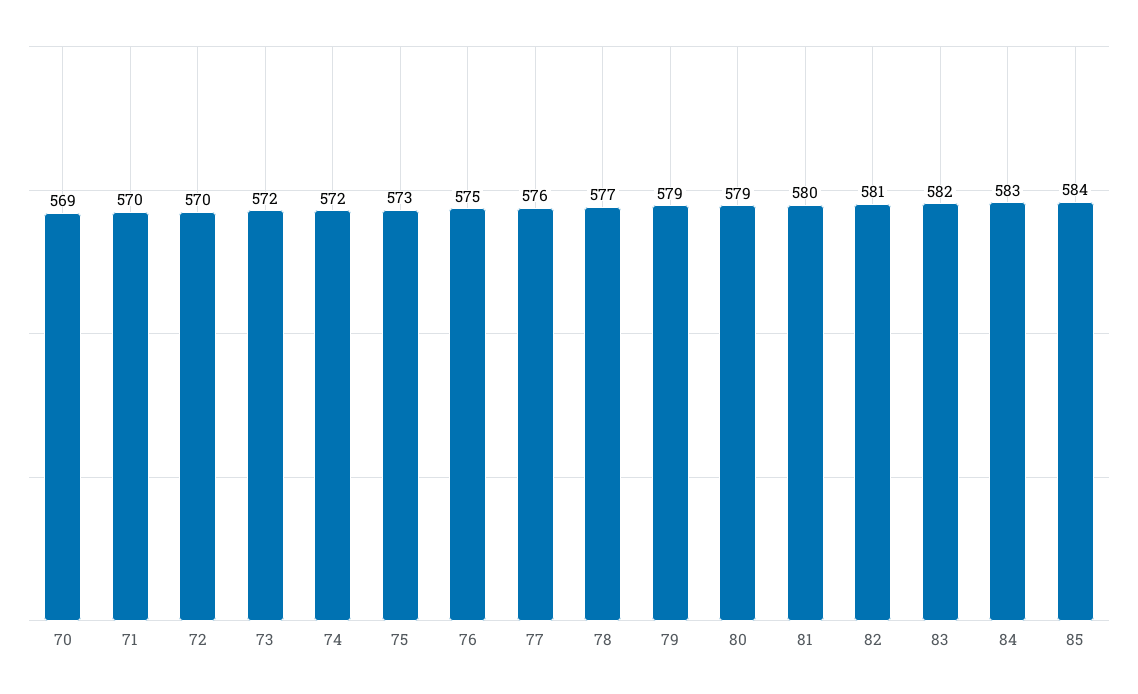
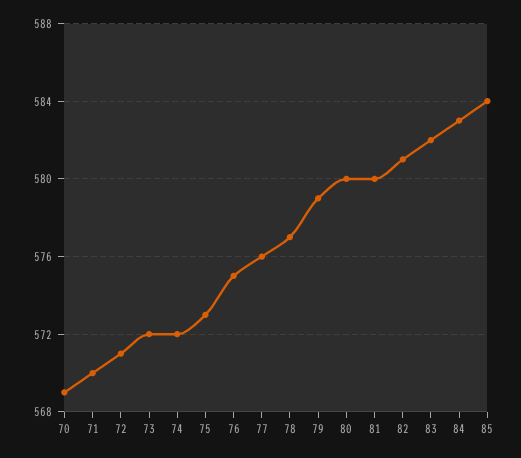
  {
    "70": 569,
    "71": 570,
-   "72": 570,
+   "72": 571,
    "73": 572,
    "74": 572,
    "75": 573,
    "76": 575,
    "77": 576,
    "78": 577,
    "79": 579,
-   "80": 579,
+   "80": 580,
    "81": 580,
    "82": 581,
    "83": 582,
    "84": 583,
    "85": 584
  }

